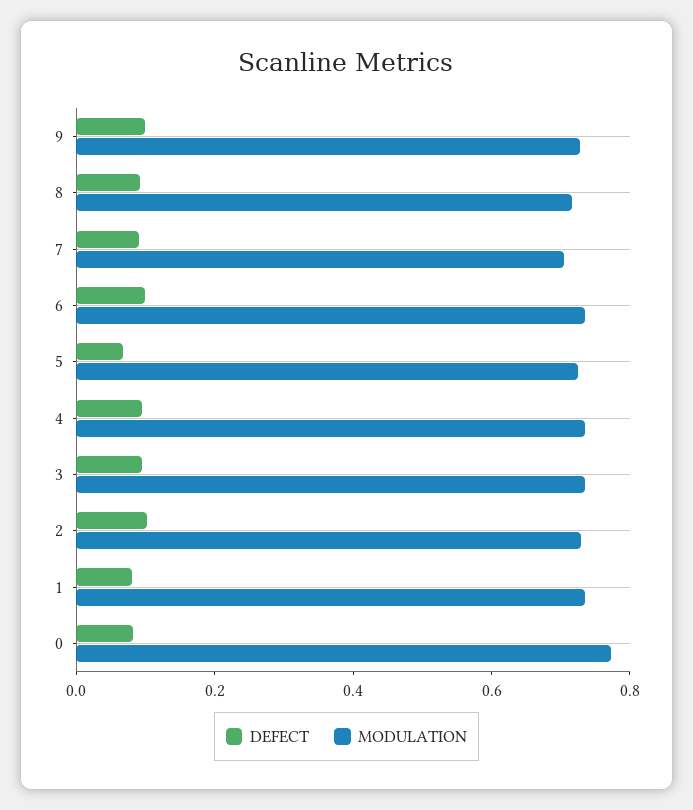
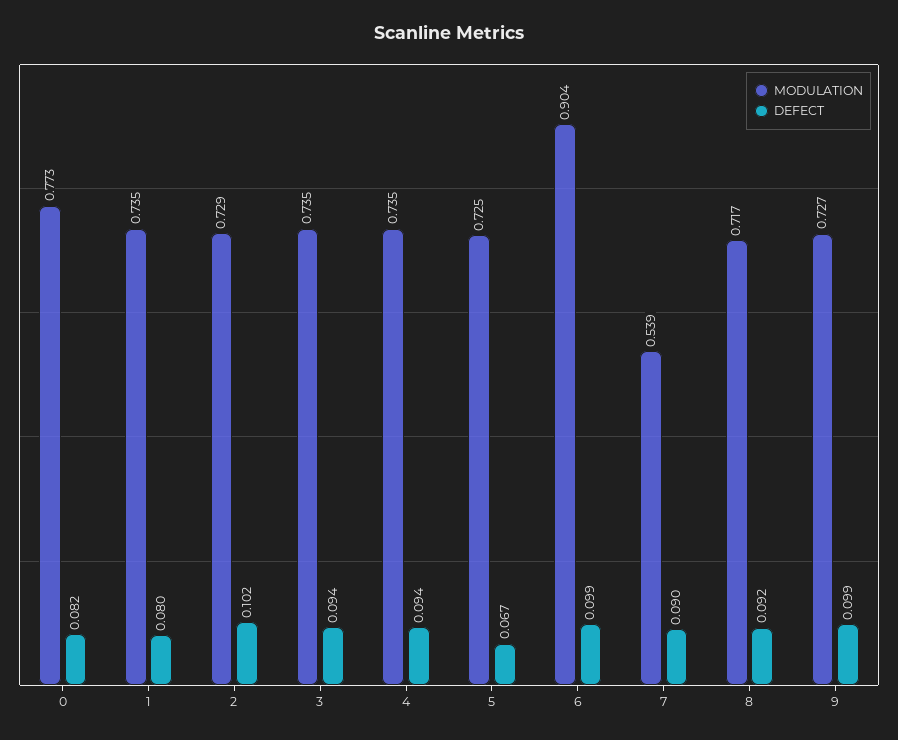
  {
    "DEFECT": {
      "9": 0.099,
      "8": 0.092,
      "7": 0.09,
      "6": 0.099,
      "5": 0.067,
      "4": 0.094,
      "3": 0.094,
      "2": 0.102,
      "1": 0.08,
      "0": 0.082
    },
    "MODULATION": {
      "9": 0.727,
      "8": 0.717,
-     "7": 0.7,
+     "7": 0.539,
-     "6": 0.75,
+     "6": 0.904,
      "5": 0.725,
      "4": 0.735,
      "3": 0.735,
      "2": 0.729,
      "1": 0.735,
      "0": 0.773
    }
  }

